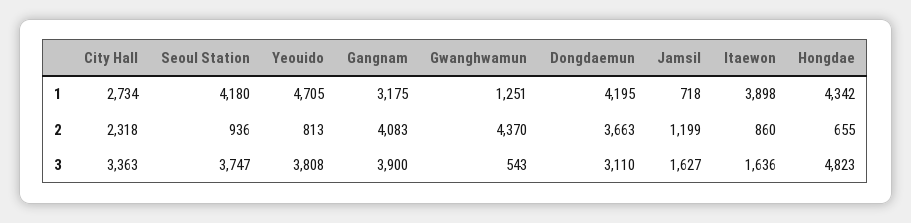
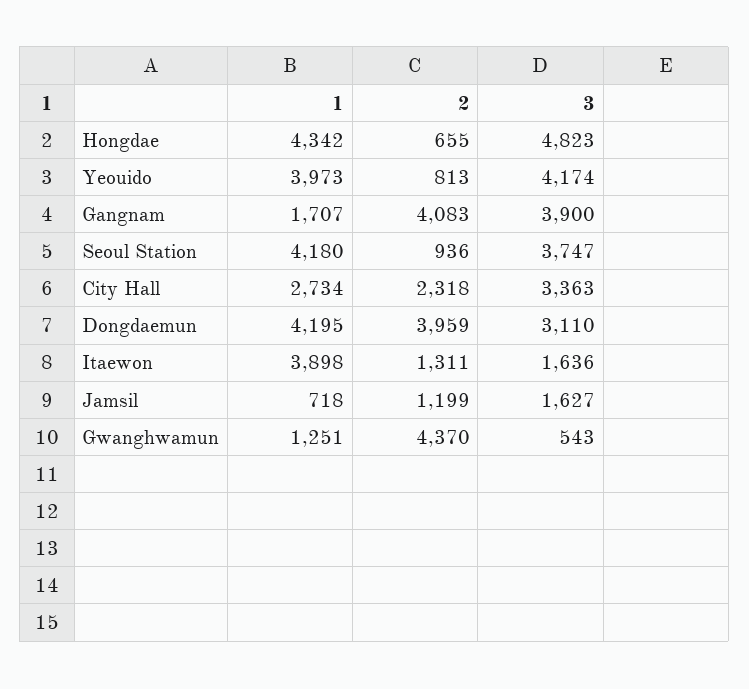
  {
    "City Hall": {
      "1": 2734,
      "2": 2318,
      "3": 3363
    },
    "Seoul Station": {
      "1": 4180,
      "2": 936,
      "3": 3747
    },
    "Yeouido": {
-     "1": 4705,
+     "1": 3973,
      "2": 813,
-     "3": 3808
+     "3": 4174
    },
    "Gangnam": {
-     "1": 3175,
+     "1": 1707,
      "2": 4083,
      "3": 3900
    },
    "Gwanghwamun": {
      "1": 1251,
      "2": 4370,
      "3": 543
    },
    "Dongdaemun": {
      "1": 4195,
-     "2": 3663,
+     "2": 3959,
      "3": 3110
    },
    "Jamsil": {
      "1": 718,
      "2": 1199,
      "3": 1627
    },
    "Itaewon": {
      "1": 3898,
-     "2": 860,
+     "2": 1311,
      "3": 1636
    },
    "Hongdae": {
      "1": 4342,
      "2": 655,
      "3": 4823
    }
  }

